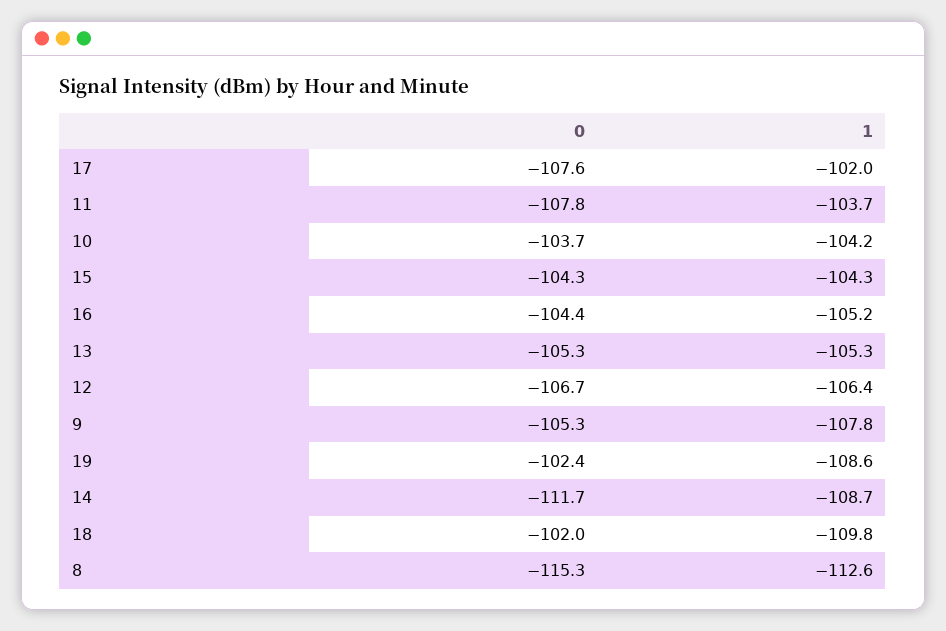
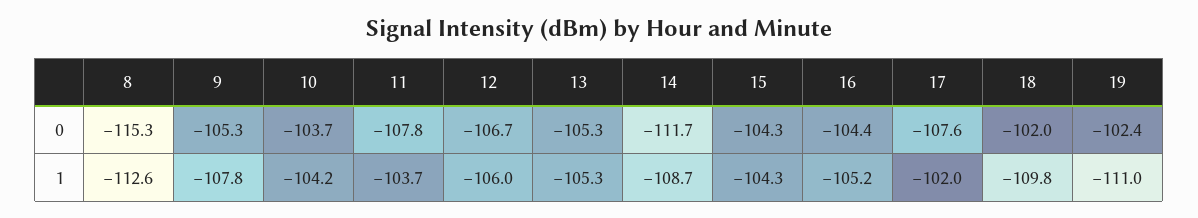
  {
    "0": {
      "17": -107.6,
      "11": -107.8,
      "10": -103.7,
      "15": -104.3,
      "16": -104.4,
      "13": -105.3,
      "12": -106.7,
      "9": -105.3,
      "19": -102.4,
      "14": -111.7,
      "18": -102,
      "8": -115.3
    },
    "1": {
      "17": -102,
      "11": -103.7,
      "10": -104.2,
      "15": -104.3,
      "16": -105.2,
      "13": -105.3,
-     "12": -106.4,
+     "12": -106,
      "9": -107.8,
-     "19": -108.6,
+     "19": -111,
      "14": -108.7,
      "18": -109.8,
      "8": -112.6
    }
  }

